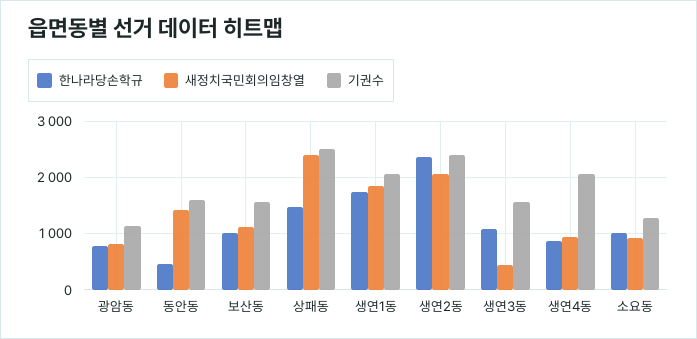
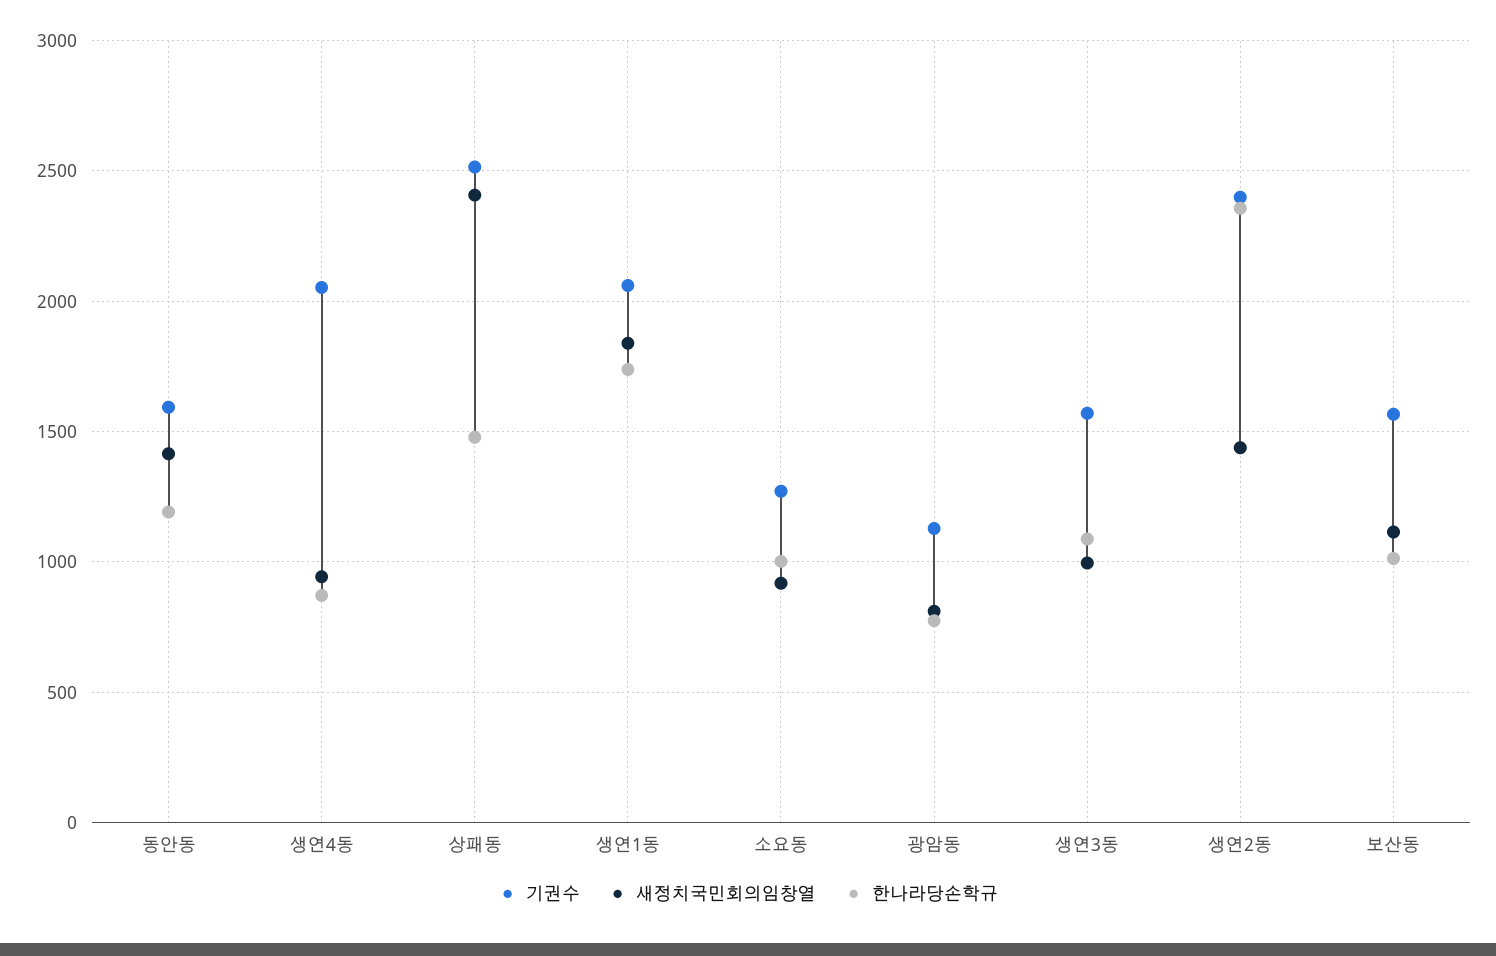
  {
    "한나라당손학규": {
      "광암동": 750,
-     "동안동": 400,
+     "동안동": 1200,
      "보산동": 1000,
      "상패동": 1500,
      "생연1동": 1750,
      "생연2동": 2350,
      "생연3동": 1100,
      "생연4동": 850,
      "소요동": 1000
    },
    "새정치국민회의임창열": {
      "광암동": 800,
      "동안동": 1400,
      "보산동": 1100,
      "상패동": 2400,
      "생연1동": 1850,
-     "생연2동": 2000,
+     "생연2동": 1450,
-     "생연3동": 400,
+     "생연3동": 1000,
      "생연4동": 950,
      "소요동": 900
    },
    "기권수": {
      "광암동": 1150,
      "동안동": 1600,
      "보산동": 1550,
      "상패동": 2500,
      "생연1동": 2050,
      "생연2동": 2400,
      "생연3동": 1550,
      "생연4동": 2050,
      "소요동": 1250
    }
  }

